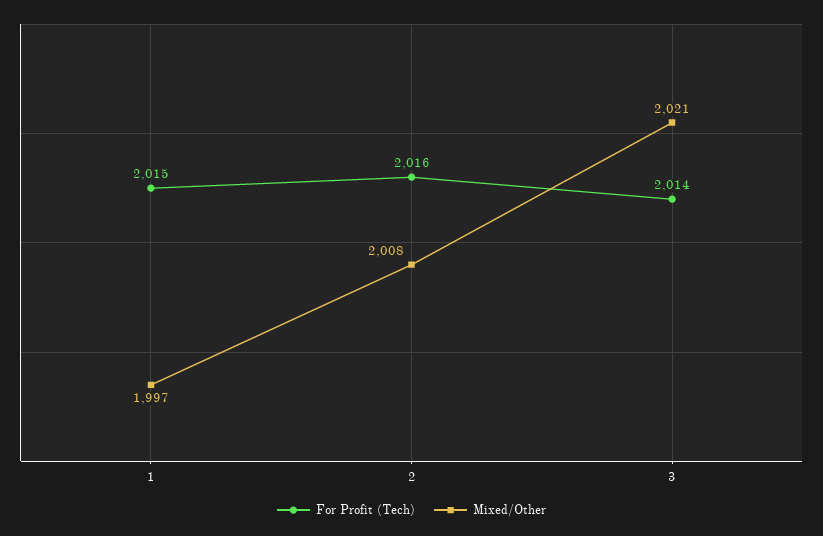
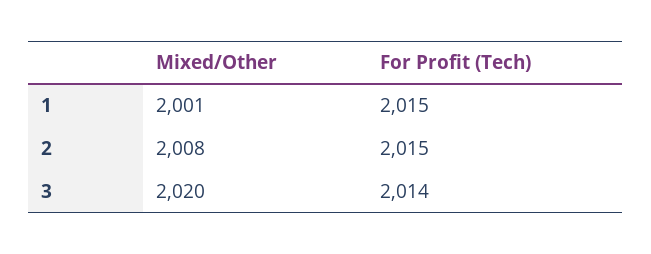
  {
    "For Profit (Tech)": {
      "1": 2015,
-     "2": 2016,
+     "2": 2015,
      "3": 2014
    },
    "Mixed/Other": {
-     "1": 1997,
+     "1": 2001,
      "2": 2008,
-     "3": 2021
+     "3": 2020
    }
  }

